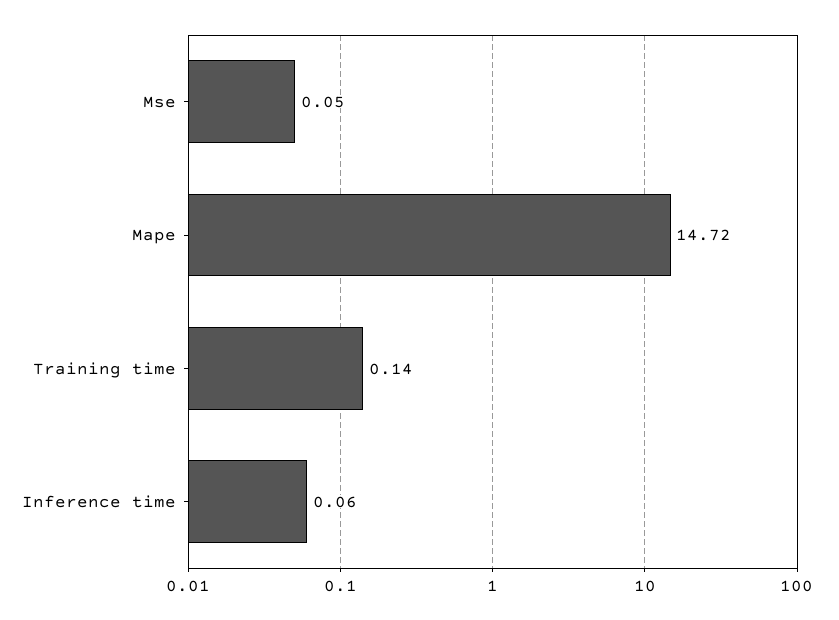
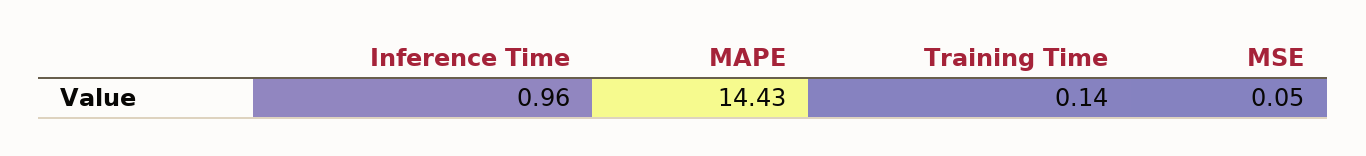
  {
    "Mse": 0.05,
-   "Mape": 14.72,
+   "Mape": 14.43,
    "Training time": 0.14,
-   "Inference time": 0.06
+   "Inference time": 0.96
  }

